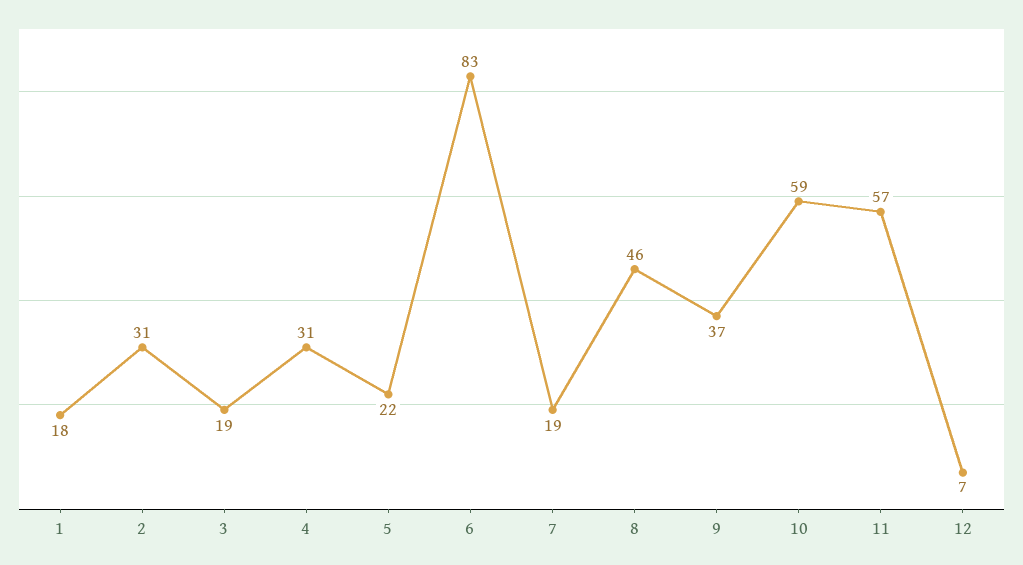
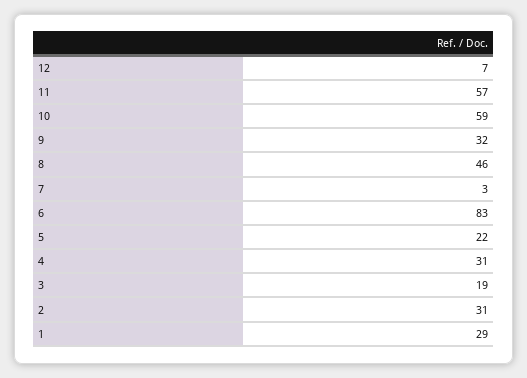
  {
-   "1": 18,
+   "1": 29,
    "2": 31,
    "3": 19,
    "4": 31,
    "5": 22,
    "6": 83,
-   "7": 19,
+   "7": 3,
    "8": 46,
-   "9": 37,
+   "9": 32,
    "10": 59,
    "11": 57,
    "12": 7
  }

